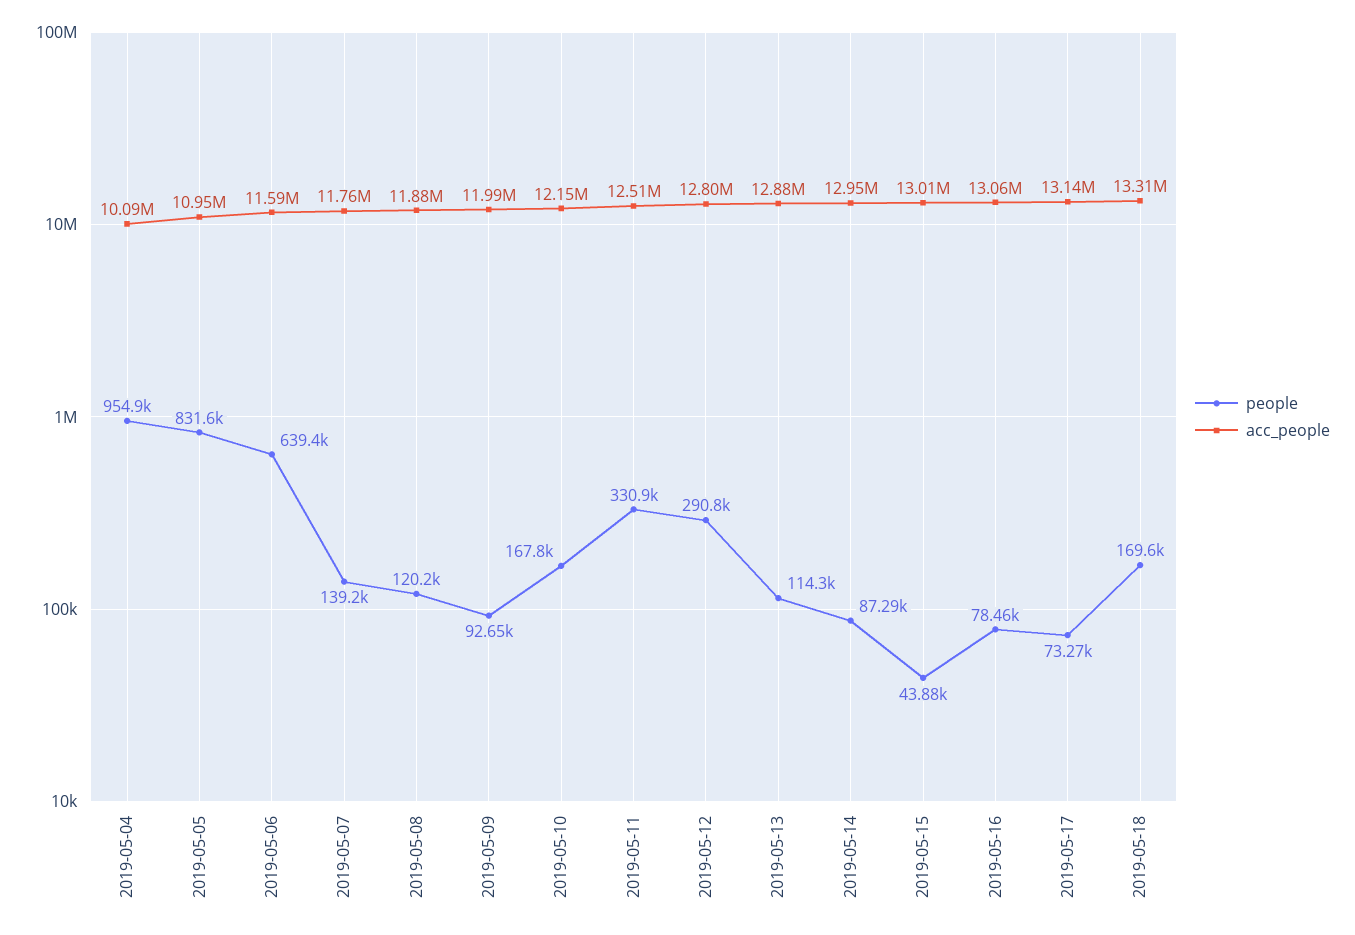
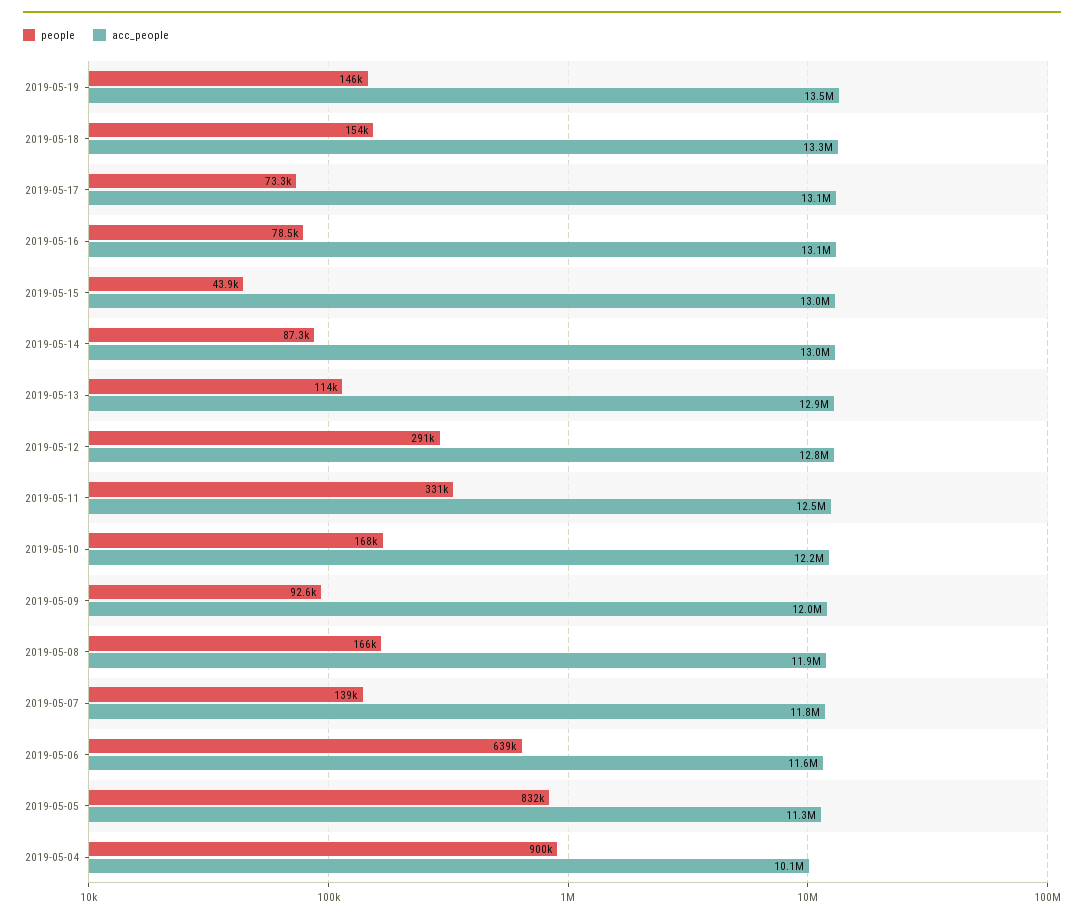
  {
    "people": {
-     "2019-05-04": 954900,
+     "2019-05-04": 900000,
      "2019-05-05": 831600,
      "2019-05-06": 639400,
      "2019-05-07": 139200,
-     "2019-05-08": 120200,
+     "2019-05-08": 166000,
      "2019-05-09": 92650,
      "2019-05-10": 167800,
      "2019-05-11": 330900,
      "2019-05-12": 290800,
      "2019-05-13": 114300,
      "2019-05-14": 87290,
      "2019-05-15": 43880,
      "2019-05-16": 78460,
      "2019-05-17": 73270,
-     "2019-05-18": 169600
+     "2019-05-18": 154000,
+     "2019-05-19": 146000
    },
    "acc_people": {
      "2019-05-04": 10090000,
-     "2019-05-05": 10950000,
+     "2019-05-05": 11300000,
      "2019-05-06": 11590000,
      "2019-05-07": 11760000,
      "2019-05-08": 11880000,
      "2019-05-09": 11990000,
      "2019-05-10": 12150000,
      "2019-05-11": 12510000,
      "2019-05-12": 12800000,
      "2019-05-13": 12880000,
      "2019-05-14": 12950000,
      "2019-05-15": 13010000,
      "2019-05-16": 13060000,
      "2019-05-17": 13140000,
-     "2019-05-18": 13310000
+     "2019-05-18": 13310000,
+     "2019-05-19": 13500000
    }
  }

